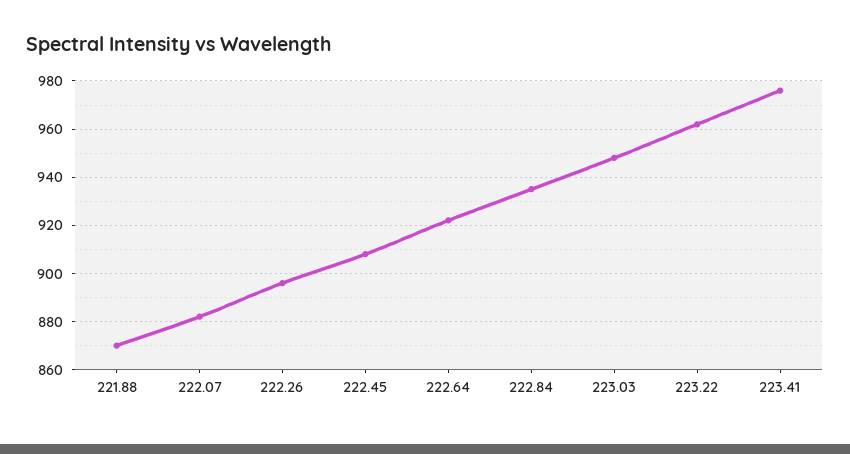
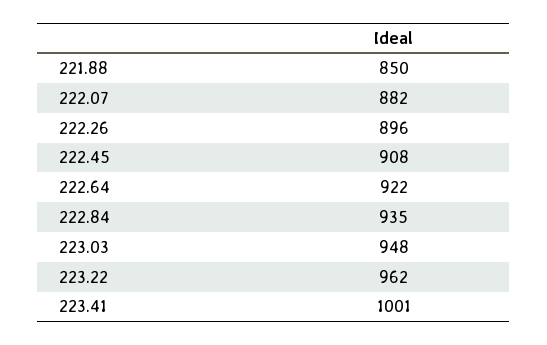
  {
-   "221.88": 870,
+   "221.88": 850,
    "222.07": 882,
    "222.26": 896,
    "222.45": 908,
    "222.64": 922,
    "222.84": 935,
    "223.03": 948,
    "223.22": 962,
-   "223.41": 975
+   "223.41": 1001
  }

